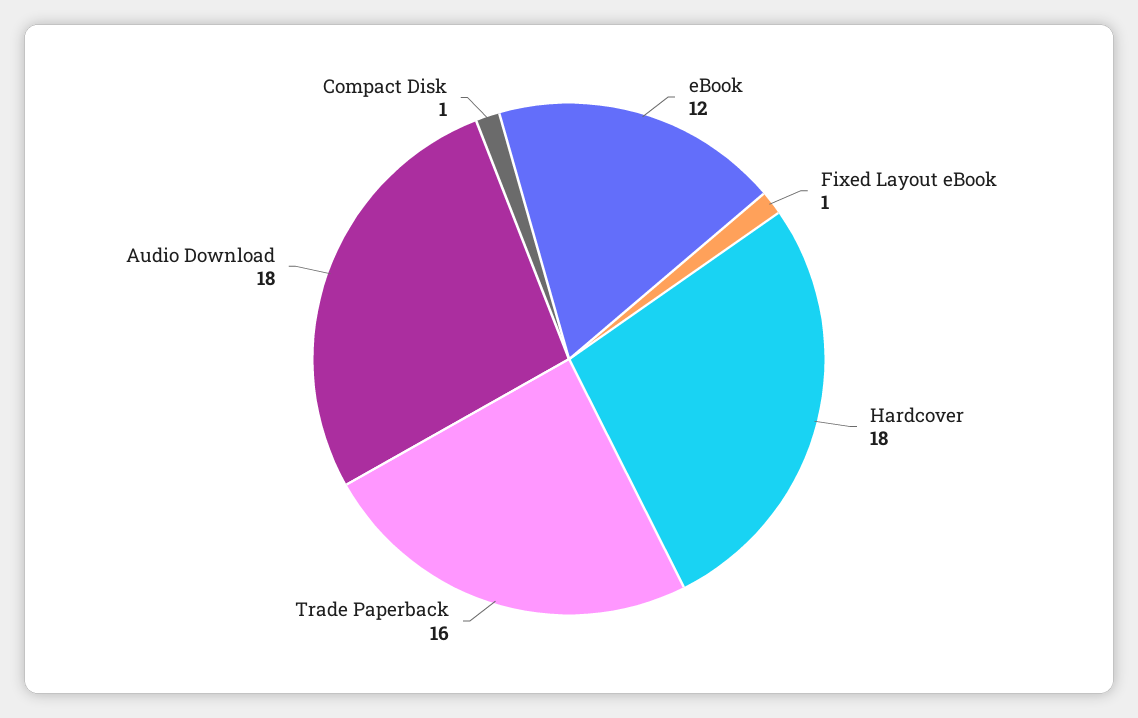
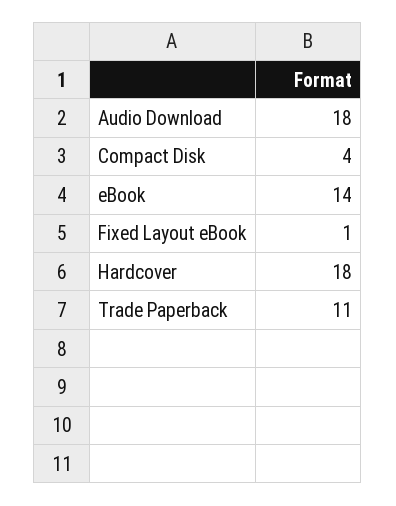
  {
-   "eBook": 12,
+   "eBook": 14,
    "Fixed Layout eBook": 1,
    "Hardcover": 18,
-   "Trade Paperback": 16,
+   "Trade Paperback": 11,
    "Audio Download": 18,
-   "Compact Disk": 1
+   "Compact Disk": 4
  }

